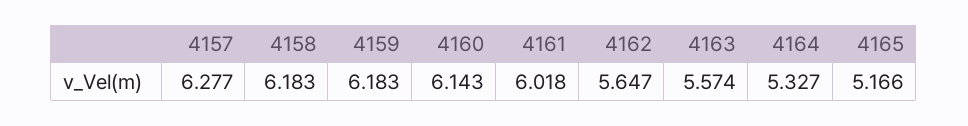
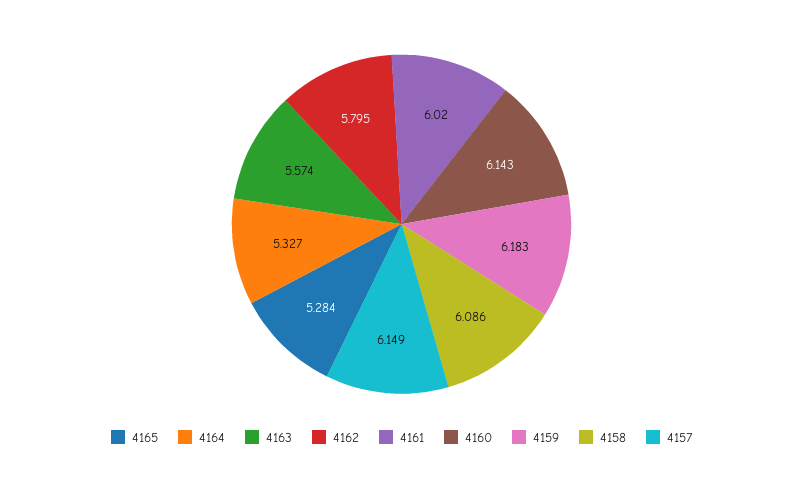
  {
-   "4157": 6.277,
+   "4157": 6.149,
-   "4158": 6.183,
+   "4158": 6.086,
    "4159": 6.183,
    "4160": 6.143,
-   "4161": 6.018,
+   "4161": 6.02,
-   "4162": 5.647,
+   "4162": 5.795,
    "4163": 5.574,
    "4164": 5.327,
-   "4165": 5.166
+   "4165": 5.284
  }

